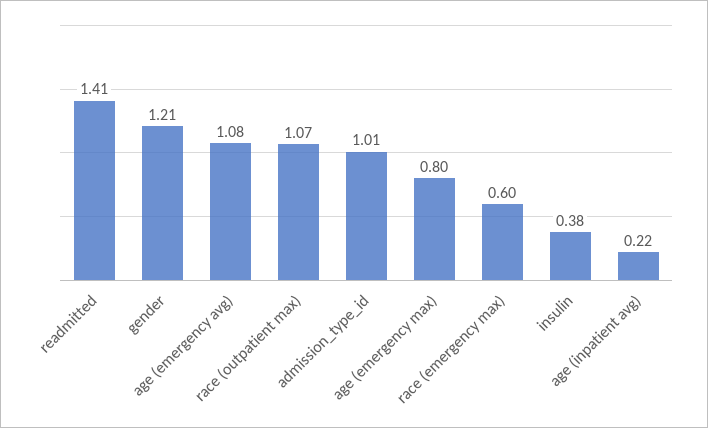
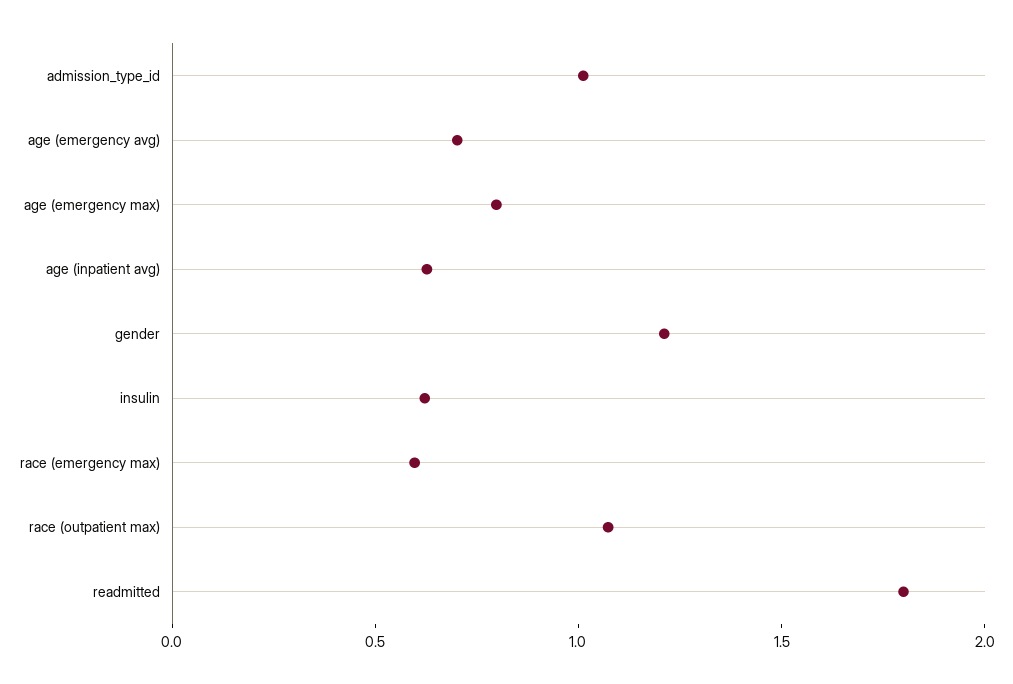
  {
-   "readmitted": 1.41,
+   "readmitted": 1.8,
    "gender": 1.21,
-   "age (emergency avg)": 1.08,
+   "age (emergency avg)": 0.7,
    "race (outpatient max)": 1.07,
    "admission_type_id": 1.01,
    "age (emergency max)": 0.8,
    "race (emergency max)": 0.6,
-   "insulin": 0.38,
+   "insulin": 0.6,
-   "age (inpatient avg)": 0.22
+   "age (inpatient avg)": 0.6
  }

